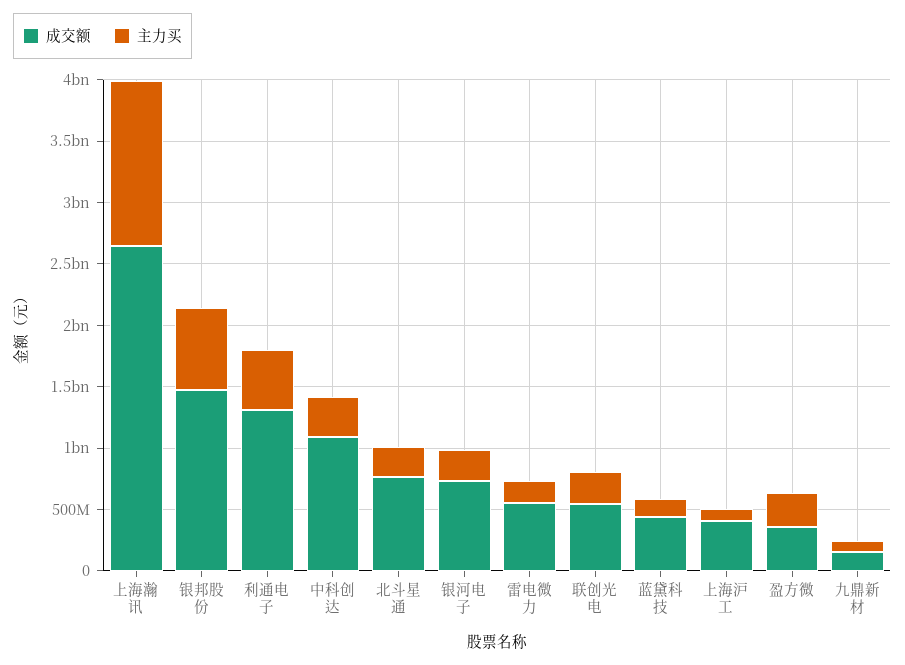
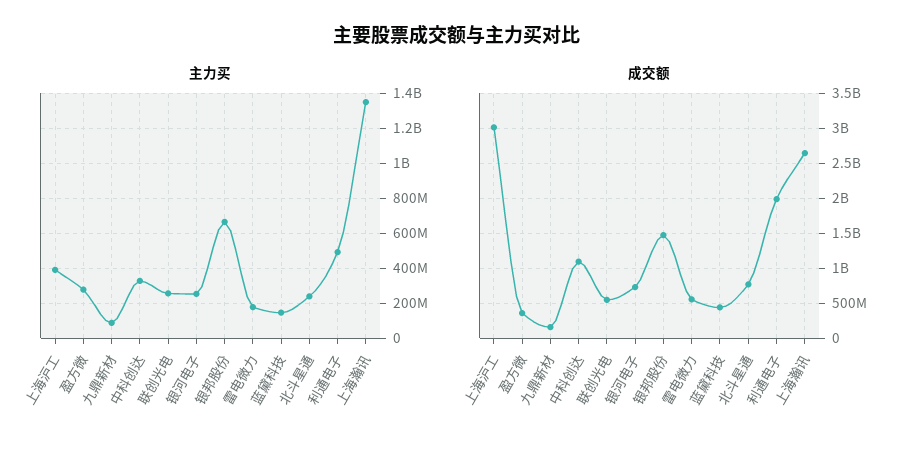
  {
    "成交额": {
      "上海瀚讯": 2600000000,
      "银邦股份": 1500000000,
-     "利通电子": 1300000000,
+     "利通电子": 2000000000,
      "中科创达": 1100000000,
      "北斗星通": 800000000,
      "银河电子": 700000000,
      "雷电微力": 600000000,
      "联创光电": 500000000,
      "蓝黛科技": 400000000,
-     "上海沪工": 400000000,
+     "上海沪工": 3000000000,
      "盈方微": 400000000,
      "九鼎新材": 200000000
    },
    "主力买": {
      "上海瀚讯": 1350000000,
      "银邦股份": 650000000,
      "利通电子": 500000000,
      "中科创达": 350000000,
      "北斗星通": 250000000,
      "银河电子": 250000000,
      "雷电微力": 200000000,
      "联创光电": 250000000,
      "蓝黛科技": 150000000,
-     "上海沪工": 100000000,
+     "上海沪工": 400000000,
      "盈方微": 300000000,
      "九鼎新材": 100000000
    }
  }

